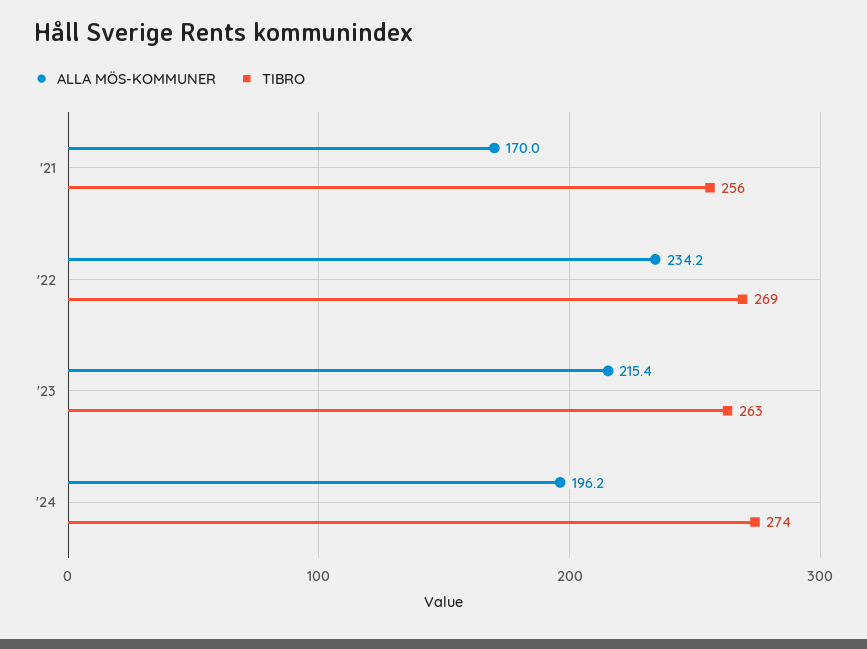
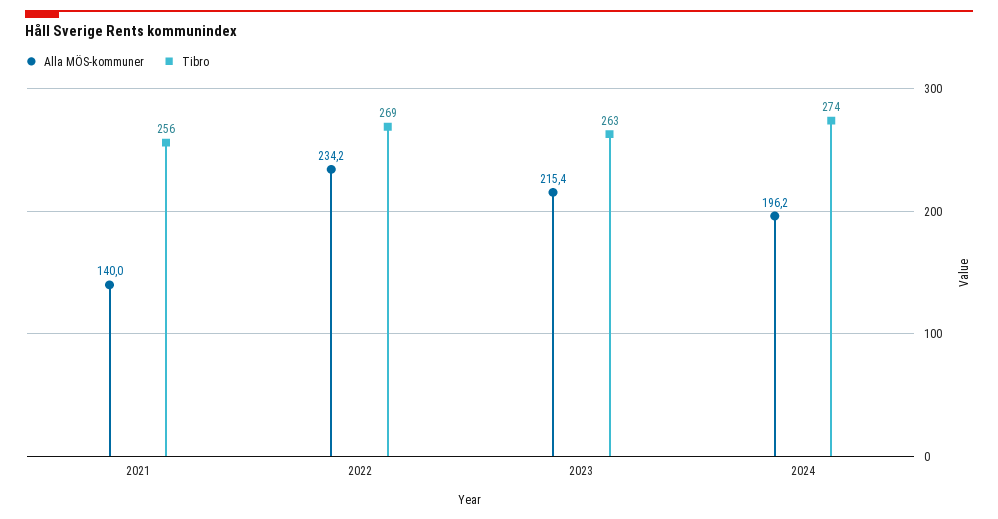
  {
    "ALLA MÖS-KOMMUNER": {
-     "'21": 170,
+     "'21": 140,
      "'22": 234.2,
      "'23": 215.4,
      "'24": 196.2
    },
    "TIBRO": {
      "'21": 256,
      "'22": 269,
      "'23": 263,
      "'24": 274
    }
  }

